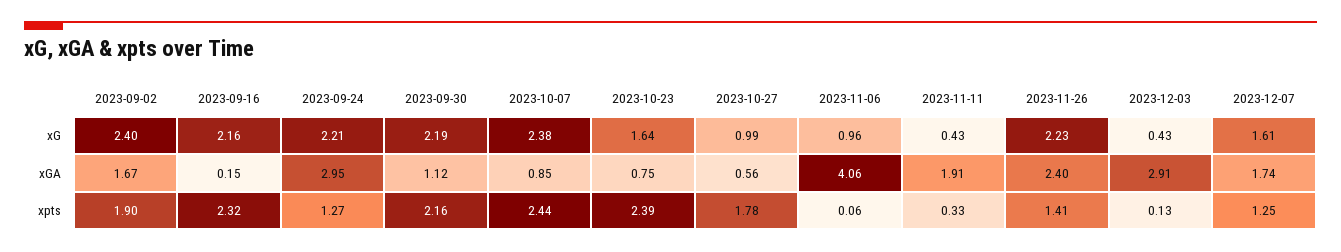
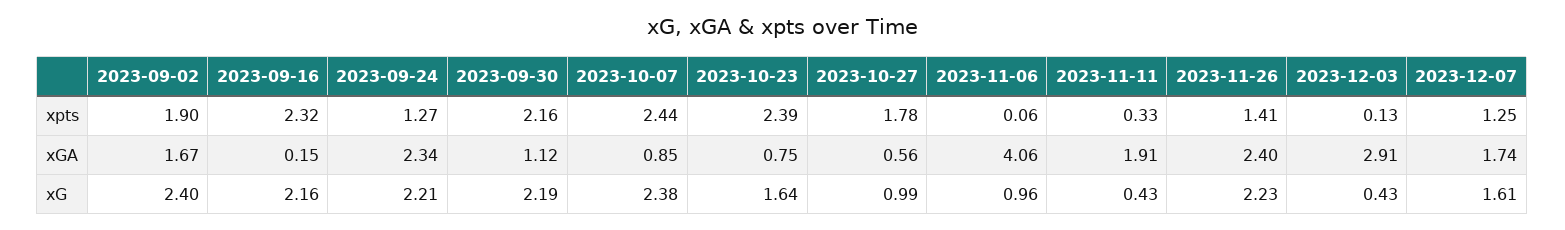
  {
    "2023-09-02": {
      "xG": 2.4,
      "xGA": 1.67,
      "xpts": 1.9
    },
    "2023-09-16": {
      "xG": 2.16,
      "xGA": 0.15,
      "xpts": 2.32
    },
    "2023-09-24": {
      "xG": 2.21,
-     "xGA": 2.95,
+     "xGA": 2.34,
      "xpts": 1.27
    },
    "2023-09-30": {
      "xG": 2.19,
      "xGA": 1.12,
      "xpts": 2.16
    },
    "2023-10-07": {
      "xG": 2.38,
      "xGA": 0.85,
      "xpts": 2.44
    },
    "2023-10-23": {
      "xG": 1.64,
      "xGA": 0.75,
      "xpts": 2.39
    },
    "2023-10-27": {
      "xG": 0.99,
      "xGA": 0.56,
      "xpts": 1.78
    },
    "2023-11-06": {
      "xG": 0.96,
      "xGA": 4.06,
      "xpts": 0.06
    },
    "2023-11-11": {
      "xG": 0.43,
      "xGA": 1.91,
      "xpts": 0.33
    },
    "2023-11-26": {
      "xG": 2.23,
      "xGA": 2.4,
      "xpts": 1.41
    },
    "2023-12-03": {
      "xG": 0.43,
      "xGA": 2.91,
      "xpts": 0.13
    },
    "2023-12-07": {
      "xG": 1.61,
      "xGA": 1.74,
      "xpts": 1.25
    }
  }

